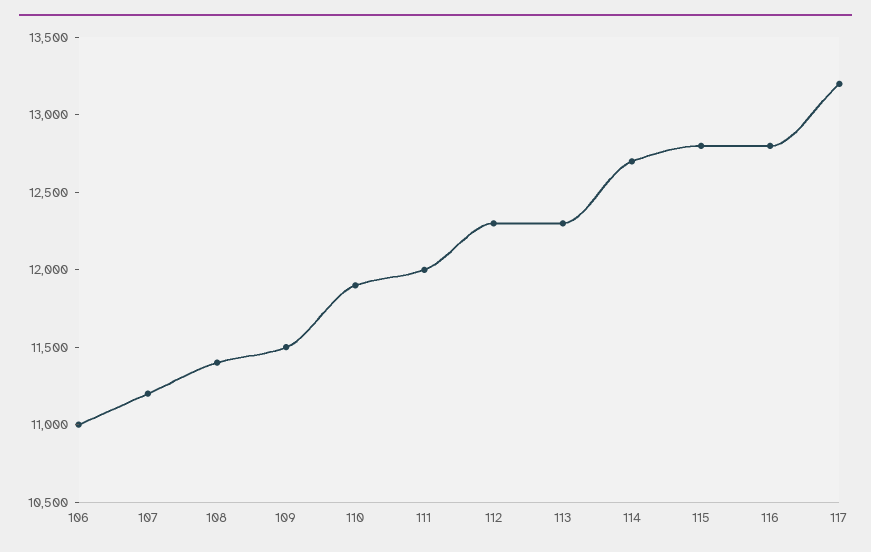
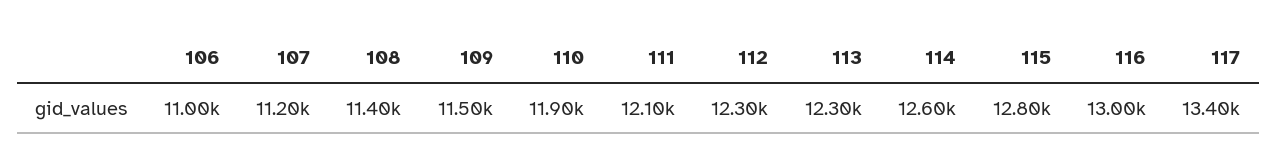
  {
    "106": 11000,
    "107": 11200,
    "108": 11400,
    "109": 11500,
    "110": 11900,
-   "111": 12000,
+   "111": 12100,
    "112": 12300,
    "113": 12300,
-   "114": 12700,
+   "114": 12600,
    "115": 12800,
-   "116": 12800,
+   "116": 13000,
-   "117": 13200
+   "117": 13400
  }

